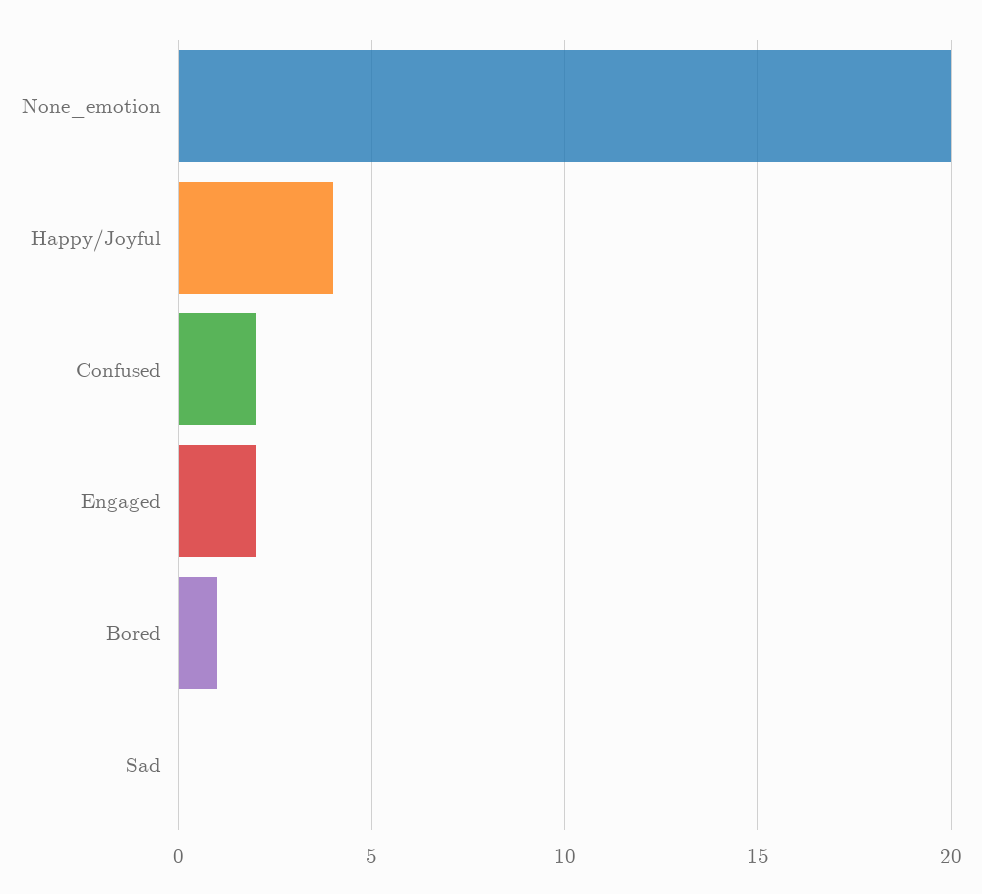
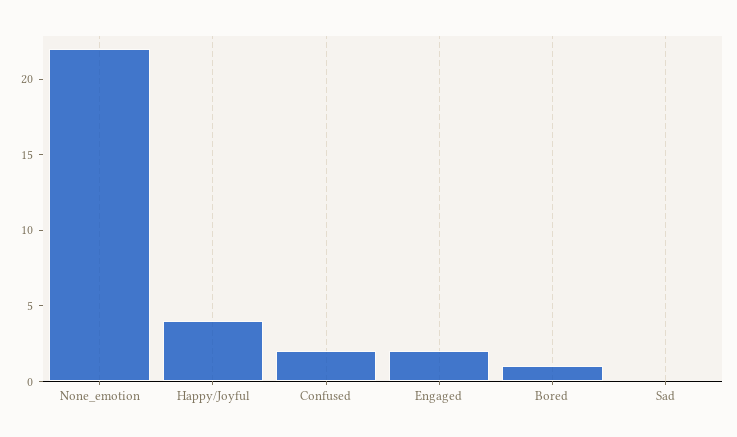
  {
-   "None_emotion": 20,
+   "None_emotion": 22,
    "Happy/Joyful": 4,
    "Confused": 2,
    "Engaged": 2,
    "Bored": 1,
    "Sad": 0
  }

